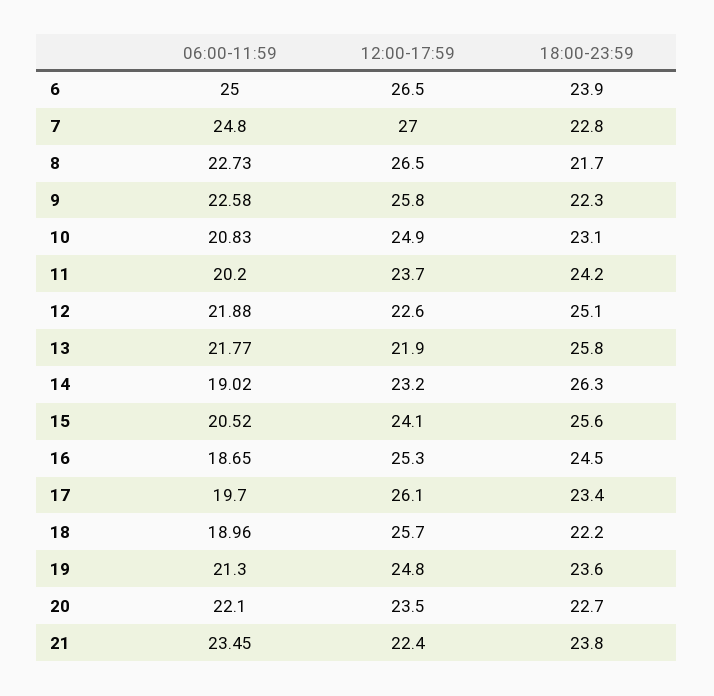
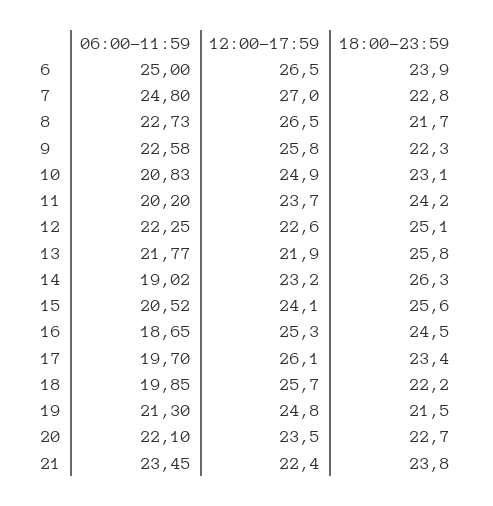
  {
    "06:00-11:59": {
      "6": 25,
      "7": 24.8,
      "8": 22.73,
      "9": 22.58,
      "10": 20.83,
      "11": 20.2,
-     "12": 21.88,
+     "12": 22.25,
      "13": 21.77,
      "14": 19.02,
      "15": 20.52,
      "16": 18.65,
      "17": 19.7,
-     "18": 18.96,
+     "18": 19.85,
      "19": 21.3,
      "20": 22.1,
      "21": 23.45
    },
    "12:00-17:59": {
      "6": 26.5,
      "7": 27,
      "8": 26.5,
      "9": 25.8,
      "10": 24.9,
      "11": 23.7,
      "12": 22.6,
      "13": 21.9,
      "14": 23.2,
      "15": 24.1,
      "16": 25.3,
      "17": 26.1,
      "18": 25.7,
      "19": 24.8,
      "20": 23.5,
      "21": 22.4
    },
    "18:00-23:59": {
      "6": 23.9,
      "7": 22.8,
      "8": 21.7,
      "9": 22.3,
      "10": 23.1,
      "11": 24.2,
      "12": 25.1,
      "13": 25.8,
      "14": 26.3,
      "15": 25.6,
      "16": 24.5,
      "17": 23.4,
      "18": 22.2,
-     "19": 23.6,
+     "19": 21.5,
      "20": 22.7,
      "21": 23.8
    }
  }

